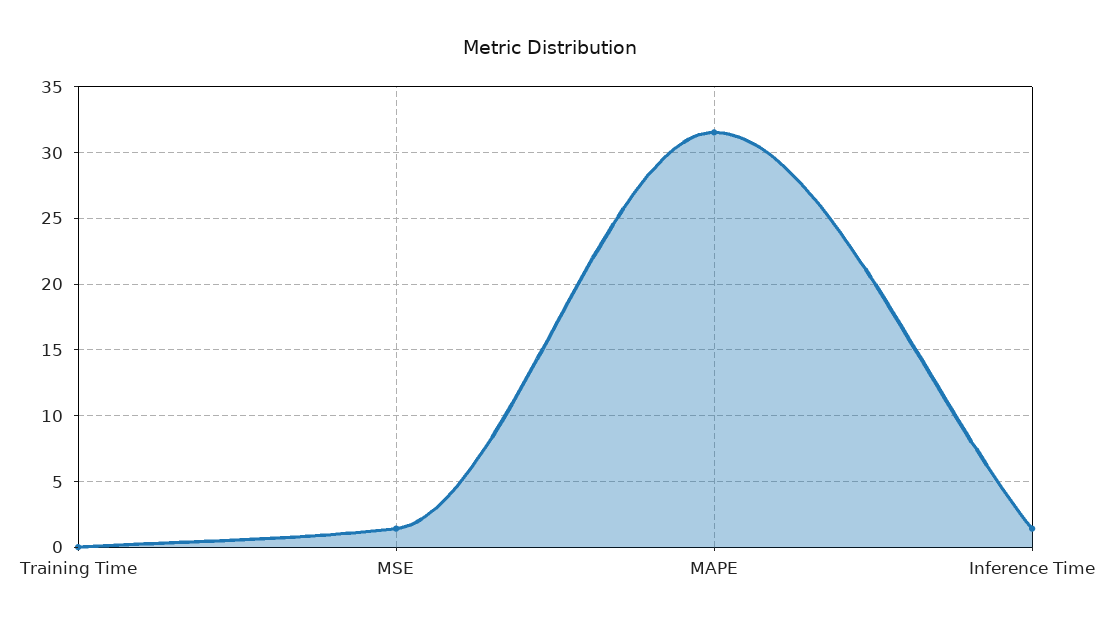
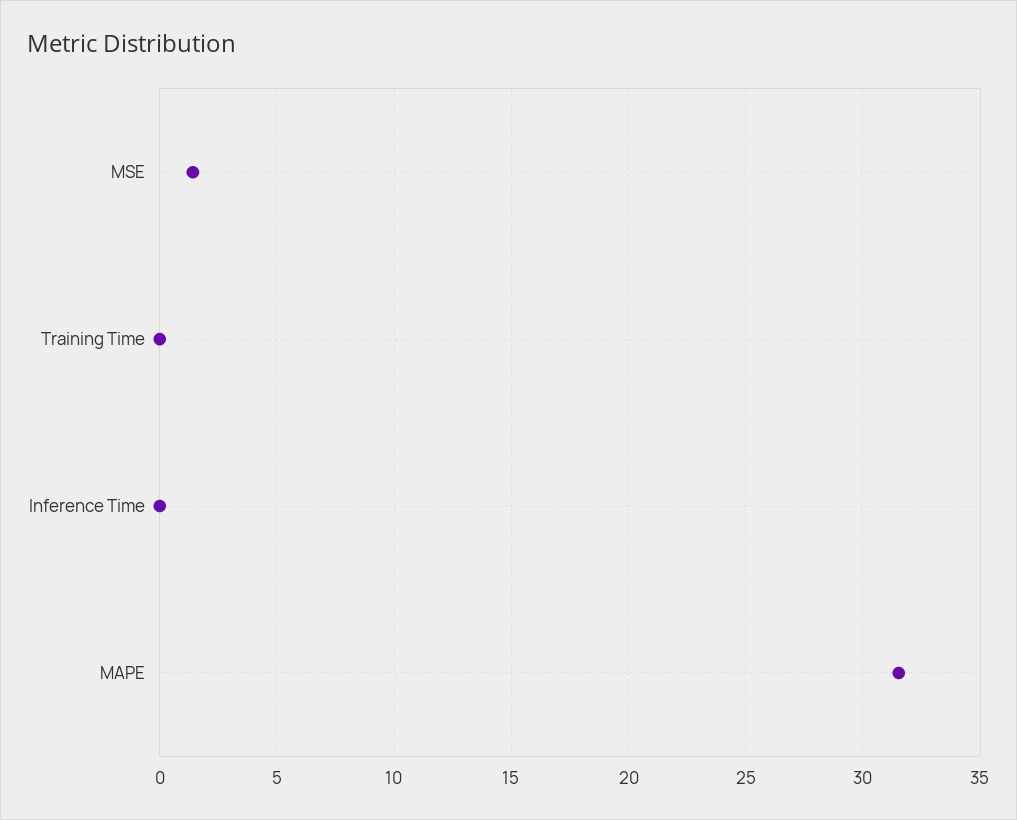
  {
    "Training Time": 0,
    "MSE": 1.5,
    "MAPE": 31.5,
-   "Inference Time": 1.5
+   "Inference Time": 0
  }

